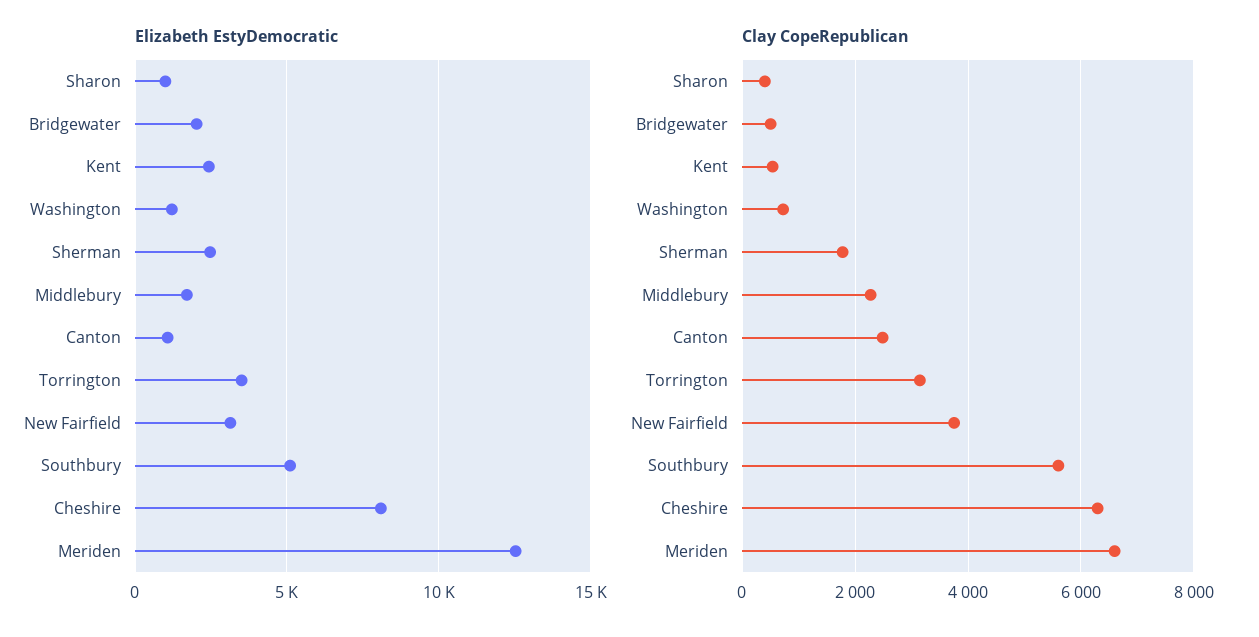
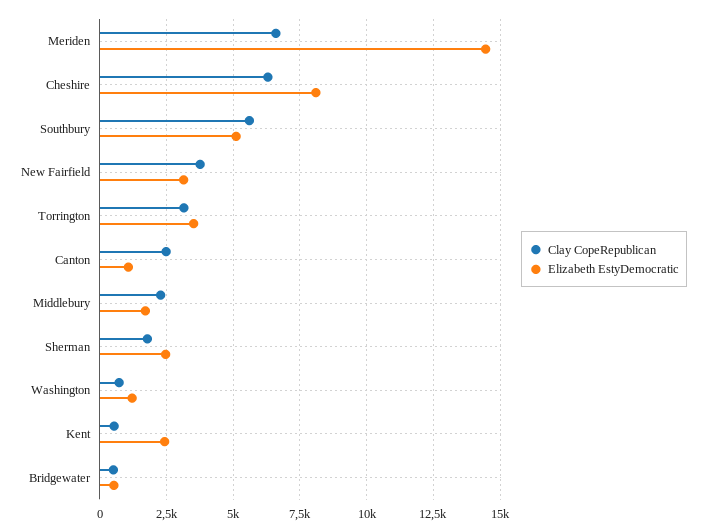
  {
    "Elizabeth EstyDemocratic": {
-     "Sharon": 1000,
-     "Bridgewater": 2000,
+     "Bridgewater": 500,
      "Kent": 2500,
      "Washington": 1250,
      "Sherman": 2500,
      "Middlebury": 1750,
      "Canton": 1000,
      "Torrington": 3500,
      "New Fairfield": 3250,
      "Southbury": 5000,
      "Cheshire": 8000,
-     "Meriden": 12500
+     "Meriden": 14500
    },
    "Clay CopeRepublican": {
-     "Sharon": 400,
      "Bridgewater": 600,
      "Kent": 600,
      "Washington": 800,
      "Sherman": 1800,
      "Middlebury": 2200,
      "Canton": 2400,
      "Torrington": 3200,
      "New Fairfield": 3800,
      "Southbury": 5600,
      "Cheshire": 6200,
      "Meriden": 6600
    }
  }

